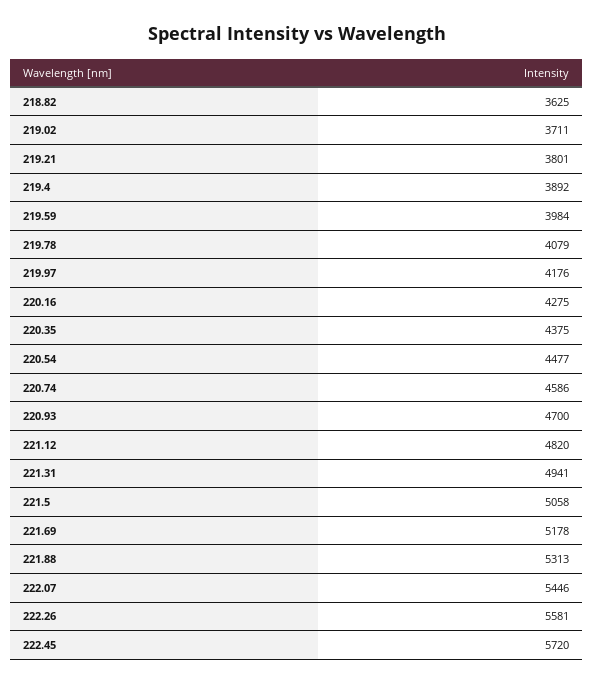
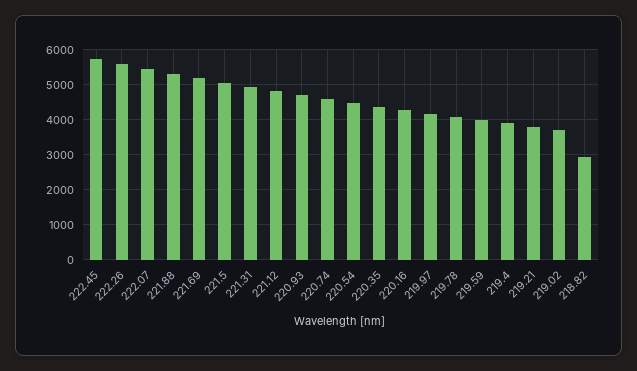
  {
-   "218.82": 3625,
+   "218.82": 3000,
    "219.02": 3711,
    "219.21": 3801,
    "219.4": 3892,
    "219.59": 3984,
    "219.78": 4079,
    "219.97": 4176,
    "220.16": 4275,
    "220.35": 4375,
    "220.54": 4477,
    "220.74": 4586,
    "220.93": 4700,
    "221.12": 4820,
    "221.31": 4941,
    "221.5": 5058,
    "221.69": 5178,
    "221.88": 5313,
    "222.07": 5446,
    "222.26": 5581,
    "222.45": 5720
  }

